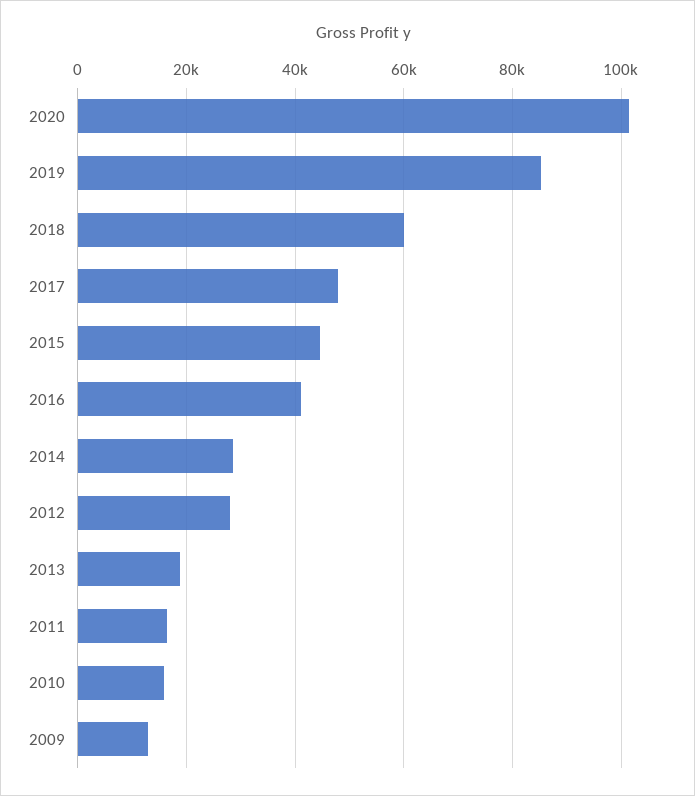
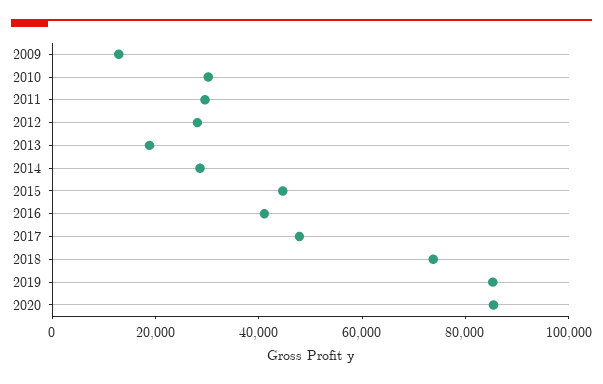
  {
-   "2020": 102000,
+   "2020": 85000,
    "2019": 86000,
-   "2018": 60000,
+   "2018": 75000,
    "2017": 48000,
    "2015": 44000,
    "2016": 42000,
    "2014": 28000,
    "2012": 28000,
    "2013": 18000,
-   "2011": 16000,
+   "2011": 30000,
-   "2010": 16000,
+   "2010": 30000,
    "2009": 12000
  }

